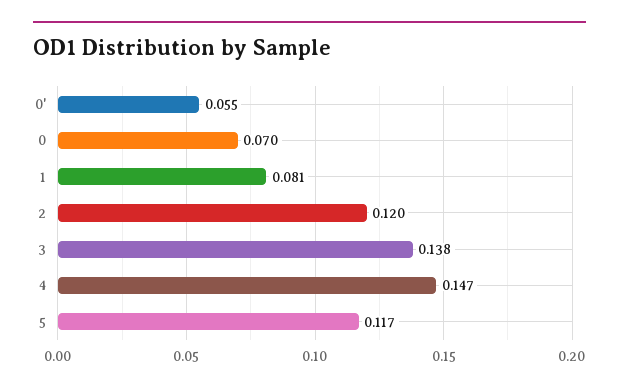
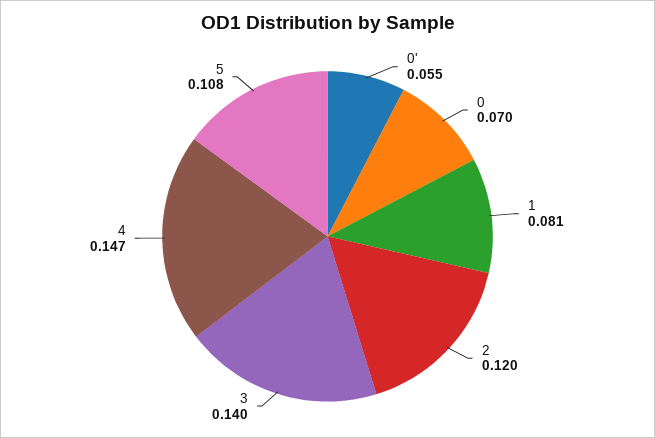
  {
    "0'": 0.055,
    "0": 0.07,
    "1": 0.081,
    "2": 0.12,
-   "3": 0.138,
+   "3": 0.14,
    "4": 0.147,
-   "5": 0.117
+   "5": 0.108
  }

